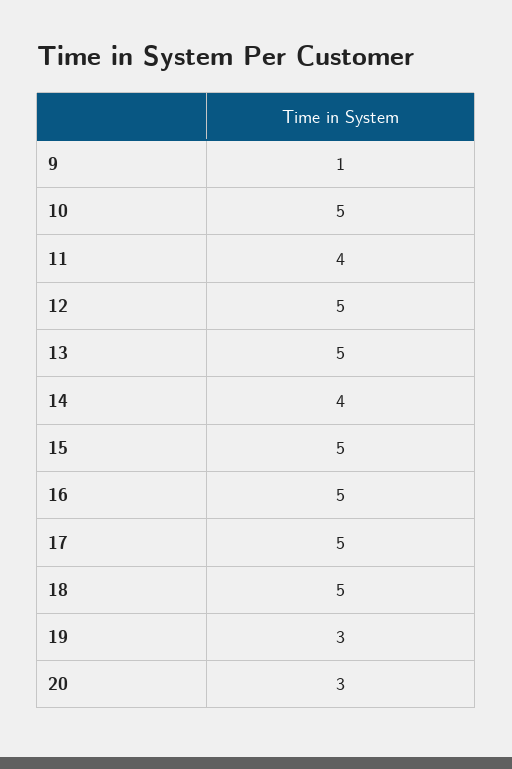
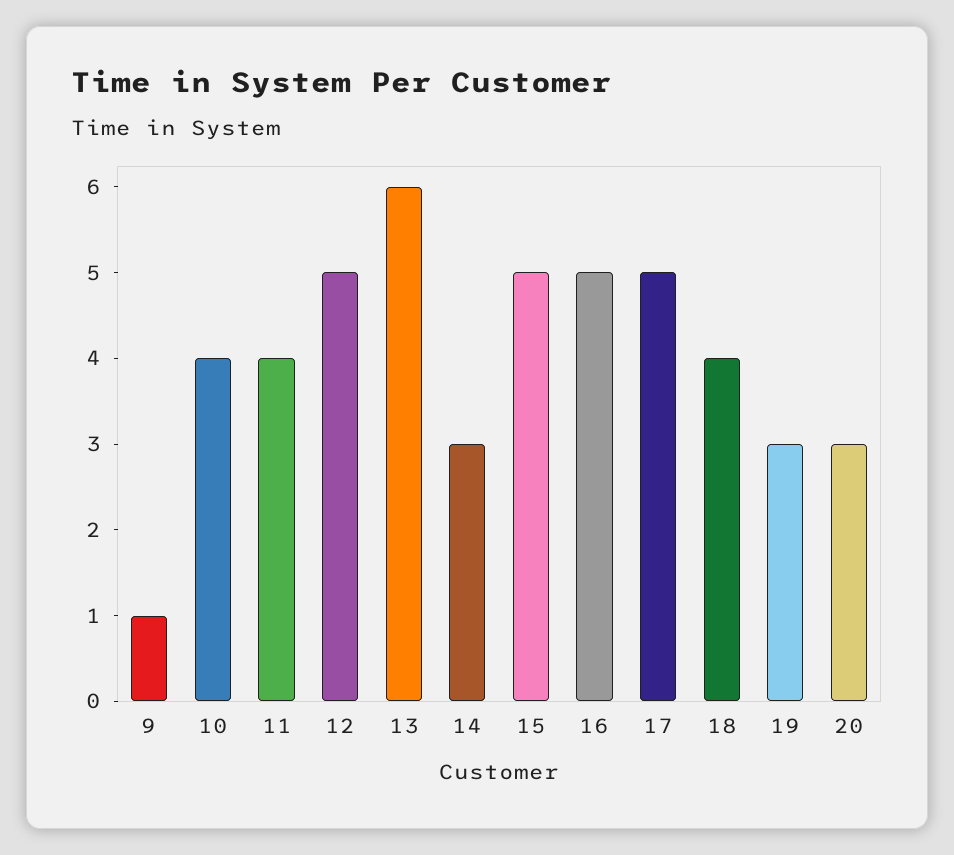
  {
    "9": 1,
-   "10": 5,
+   "10": 4,
    "11": 4,
    "12": 5,
-   "13": 5,
+   "13": 6,
-   "14": 4,
+   "14": 3,
    "15": 5,
    "16": 5,
    "17": 5,
-   "18": 5,
+   "18": 4,
    "19": 3,
    "20": 3
  }

